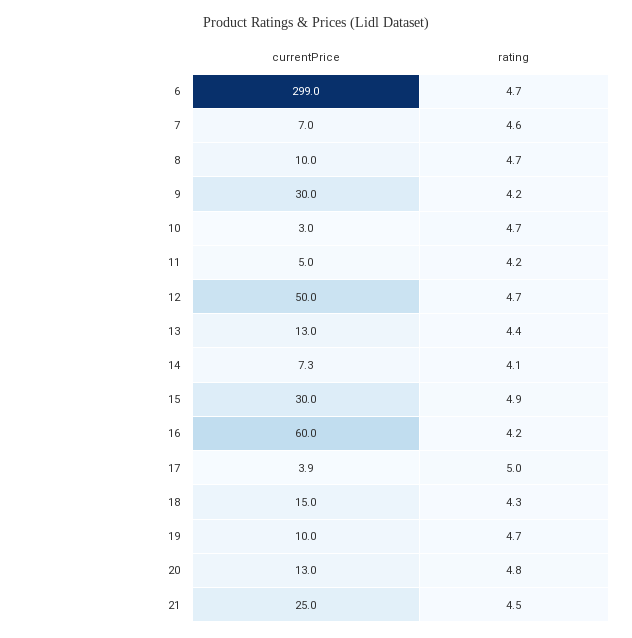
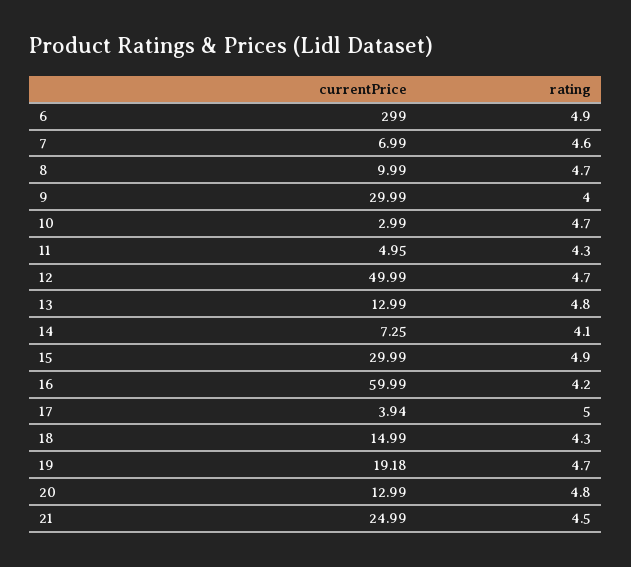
  {
    "currentPrice": {
      "6": 299,
      "7": 6.99,
      "8": 9.99,
      "9": 29.99,
      "10": 2.99,
      "11": 4.95,
      "12": 49.99,
      "13": 12.99,
      "14": 7.25,
      "15": 29.99,
      "16": 59.99,
      "17": 3.94,
      "18": 14.99,
-     "19": 10,
+     "19": 19.18,
      "20": 12.99,
      "21": 24.99
    },
    "rating": {
-     "6": 4.7,
+     "6": 4.9,
      "7": 4.6,
      "8": 4.7,
-     "9": 4.2,
+     "9": 4,
      "10": 4.7,
-     "11": 4.2,
+     "11": 4.3,
      "12": 4.7,
-     "13": 4.4,
+     "13": 4.8,
      "14": 4.1,
      "15": 4.9,
      "16": 4.2,
      "17": 5,
      "18": 4.3,
      "19": 4.7,
      "20": 4.8,
      "21": 4.5
    }
  }

